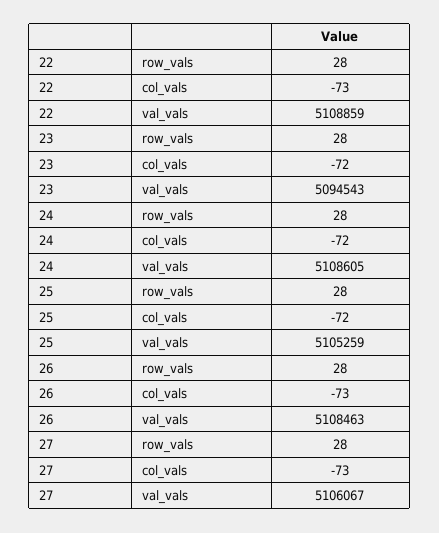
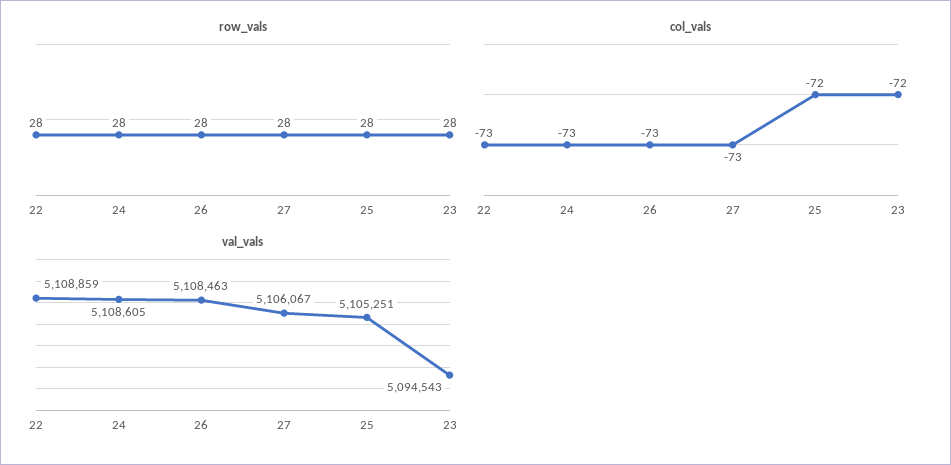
  {
    "row_vals": {
      "22": 28,
      "23": 28,
      "24": 28,
      "25": 28,
      "26": 28,
      "27": 28
    },
    "col_vals": {
      "22": -73,
      "23": -72,
-     "24": -72,
+     "24": -73,
      "25": -72,
      "26": -73,
      "27": -73
    },
    "val_vals": {
      "22": 5108859,
      "23": 5094543,
      "24": 5108605,
-     "25": 5105259,
+     "25": 5105251,
      "26": 5108463,
      "27": 5106067
    }
  }

